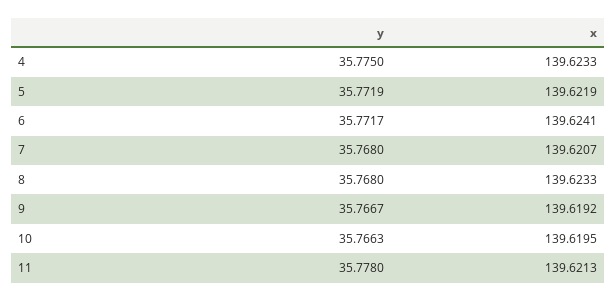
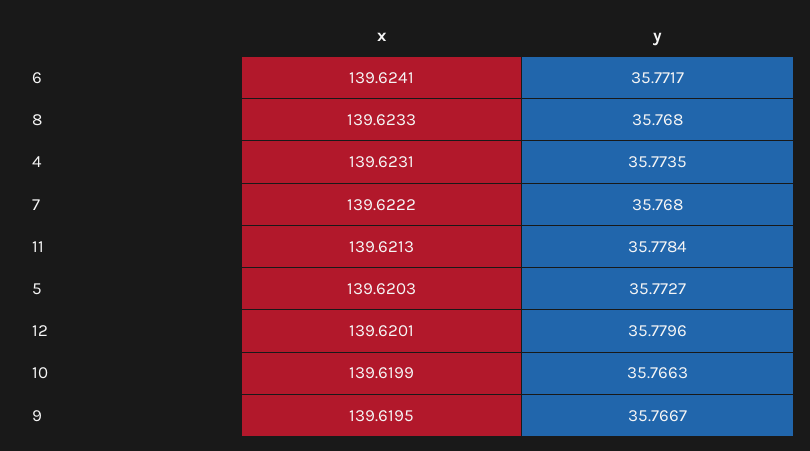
  {
    "y": {
-     "4": 35.775,
+     "4": 35.7735,
-     "5": 35.7719,
+     "5": 35.7727,
      "6": 35.7717,
      "7": 35.768,
      "8": 35.768,
      "9": 35.7667,
      "10": 35.7663,
-     "11": 35.778
+     "11": 35.7784,
+     "12": 35.7796
    },
    "x": {
-     "4": 139.6233,
+     "4": 139.6231,
-     "5": 139.6219,
+     "5": 139.6203,
      "6": 139.6241,
-     "7": 139.6207,
+     "7": 139.6222,
      "8": 139.6233,
-     "9": 139.6192,
+     "9": 139.6195,
-     "10": 139.6195,
+     "10": 139.6199,
-     "11": 139.6213
+     "11": 139.6213,
+     "12": 139.6201
    }
  }

